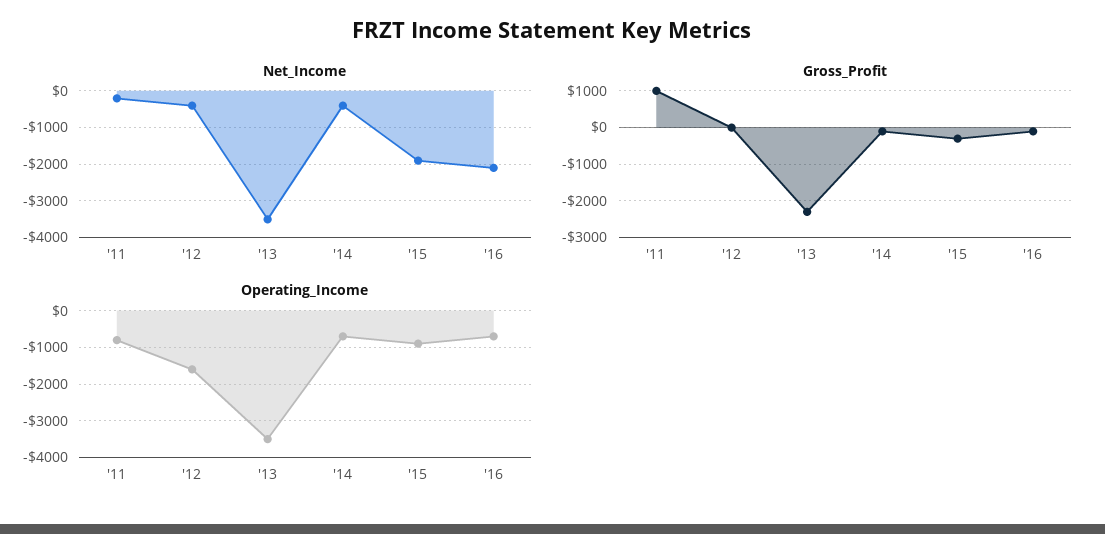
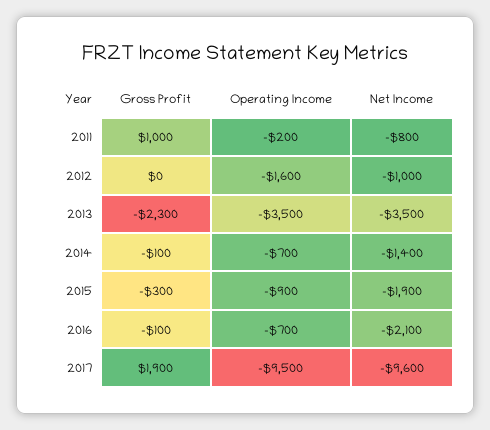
  {
    "Net_Income": {
-     "'11": -200,
+     "'11": -800,
-     "'12": -400,
+     "'12": -1000,
      "'13": -3500,
-     "'14": -400,
+     "'14": -1400,
      "'15": -1900,
-     "'16": -2100
+     "'16": -2100,
+     "2017": -9600
    },
    "Gross_Profit": {
      "'11": 1000,
      "'12": 0,
      "'13": -2300,
      "'14": -100,
      "'15": -300,
-     "'16": -100
+     "'16": -100,
+     "2017": 1900
    },
    "Operating_Income": {
-     "'11": -800,
+     "'11": -200,
      "'12": -1600,
      "'13": -3500,
      "'14": -700,
      "'15": -900,
-     "'16": -700
+     "'16": -700,
+     "2017": -9500
    }
  }

